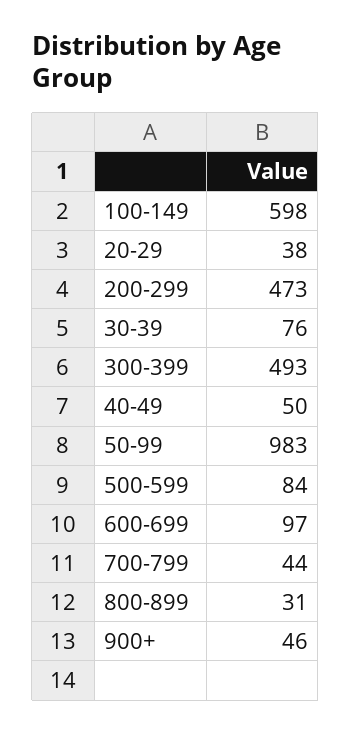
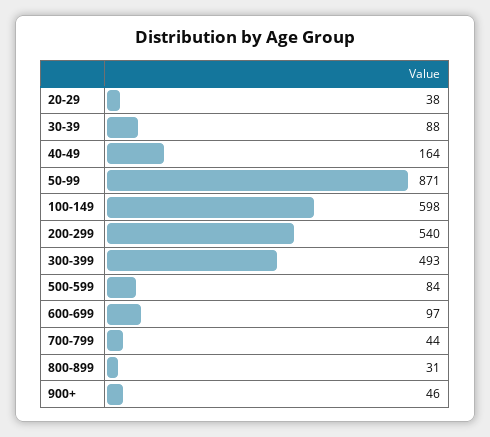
  {
    "100-149": 598,
    "20-29": 38,
-   "200-299": 473,
+   "200-299": 540,
-   "30-39": 76,
+   "30-39": 88,
    "300-399": 493,
-   "40-49": 50,
+   "40-49": 164,
-   "50-99": 983,
+   "50-99": 871,
    "500-599": 84,
    "600-699": 97,
    "700-799": 44,
    "800-899": 31,
    "900+": 46
  }

